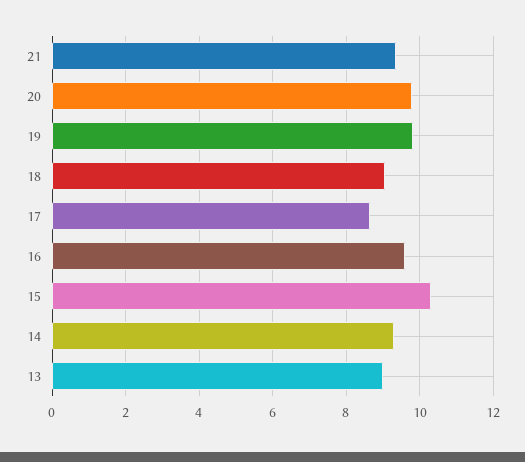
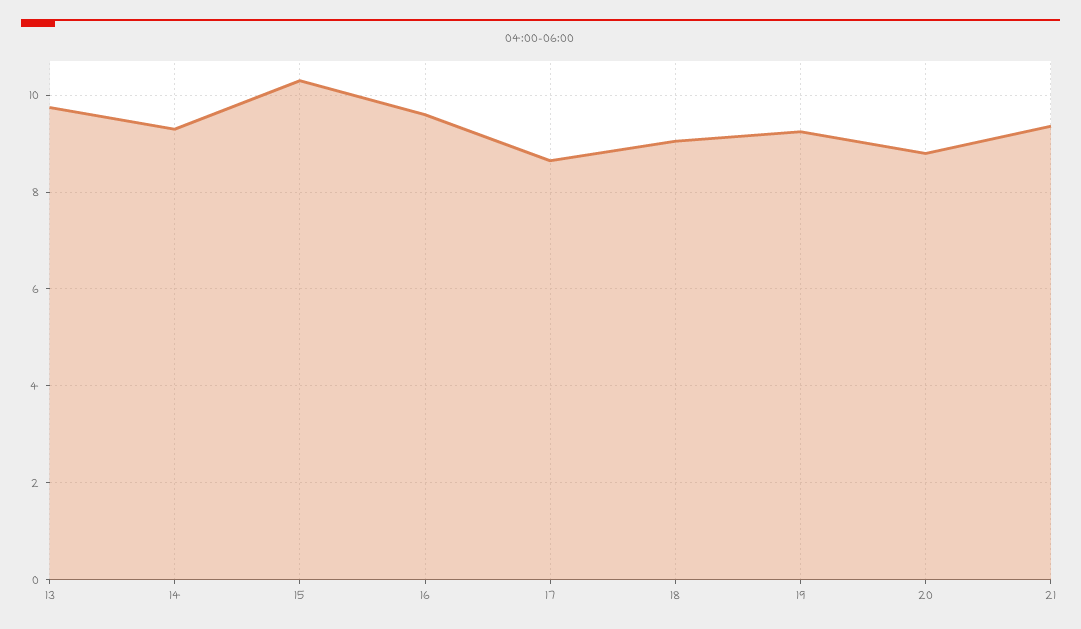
  {
    "21": 9.4,
-   "20": 9.8,
+   "20": 8.8,
-   "19": 9.8,
+   "19": 9.2,
    "18": 9,
    "17": 8.6,
    "16": 9.6,
    "15": 10.4,
    "14": 9.4,
-   "13": 9
+   "13": 9.8
  }

